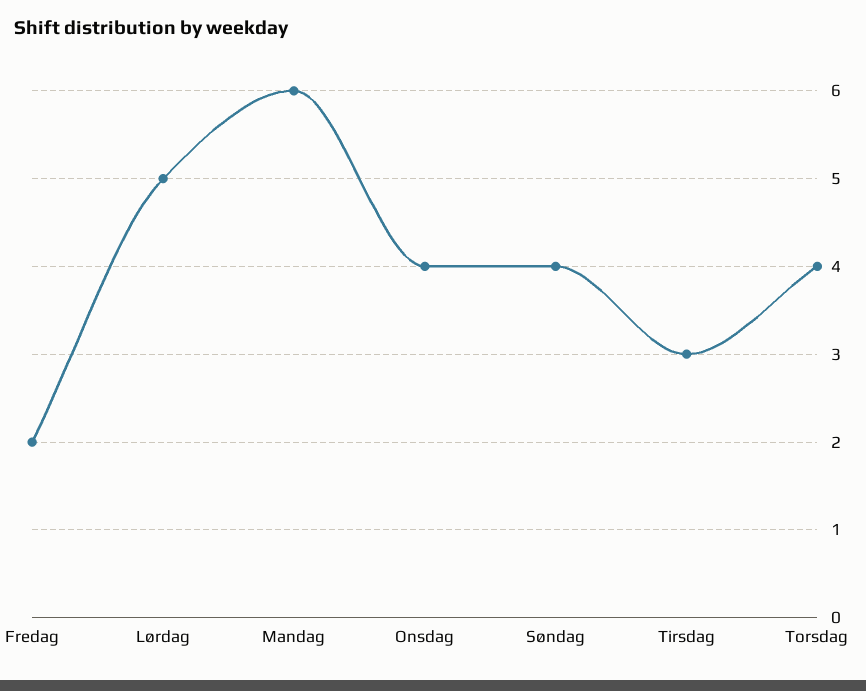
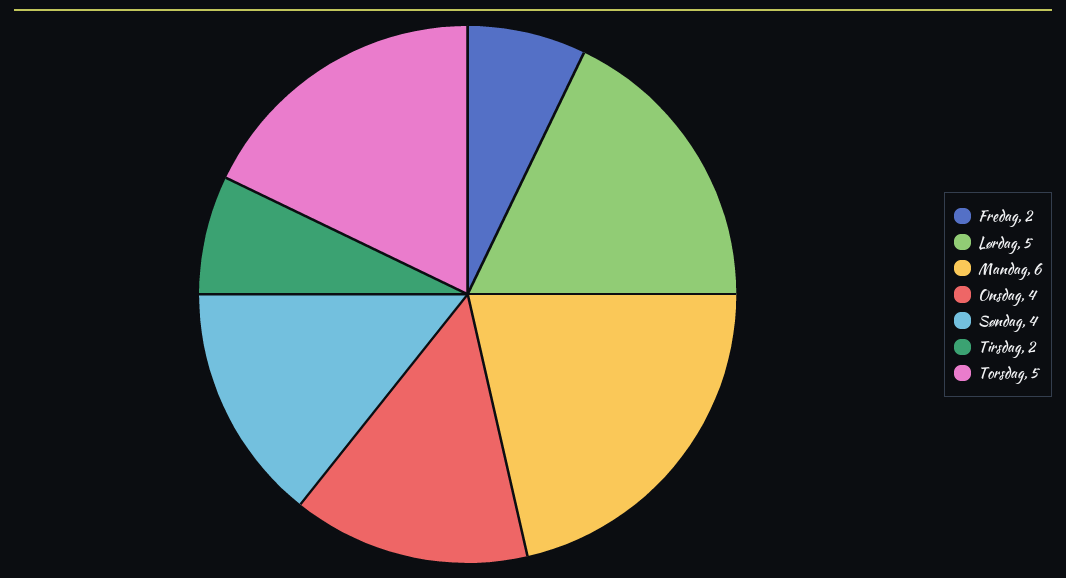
  {
    "Fredag": 2,
    "Lørdag": 5,
    "Mandag": 6,
    "Onsdag": 4,
    "Søndag": 4,
-   "Tirsdag": 3,
+   "Tirsdag": 2,
-   "Torsdag": 4
+   "Torsdag": 5
  }

